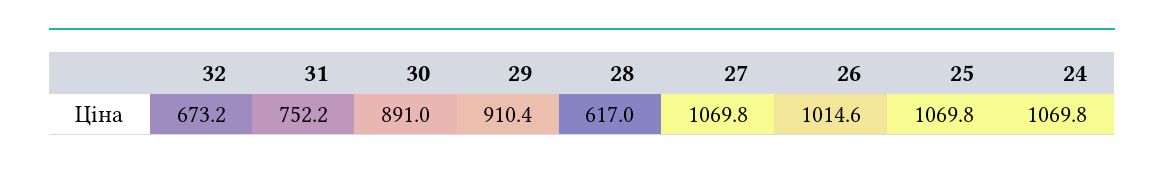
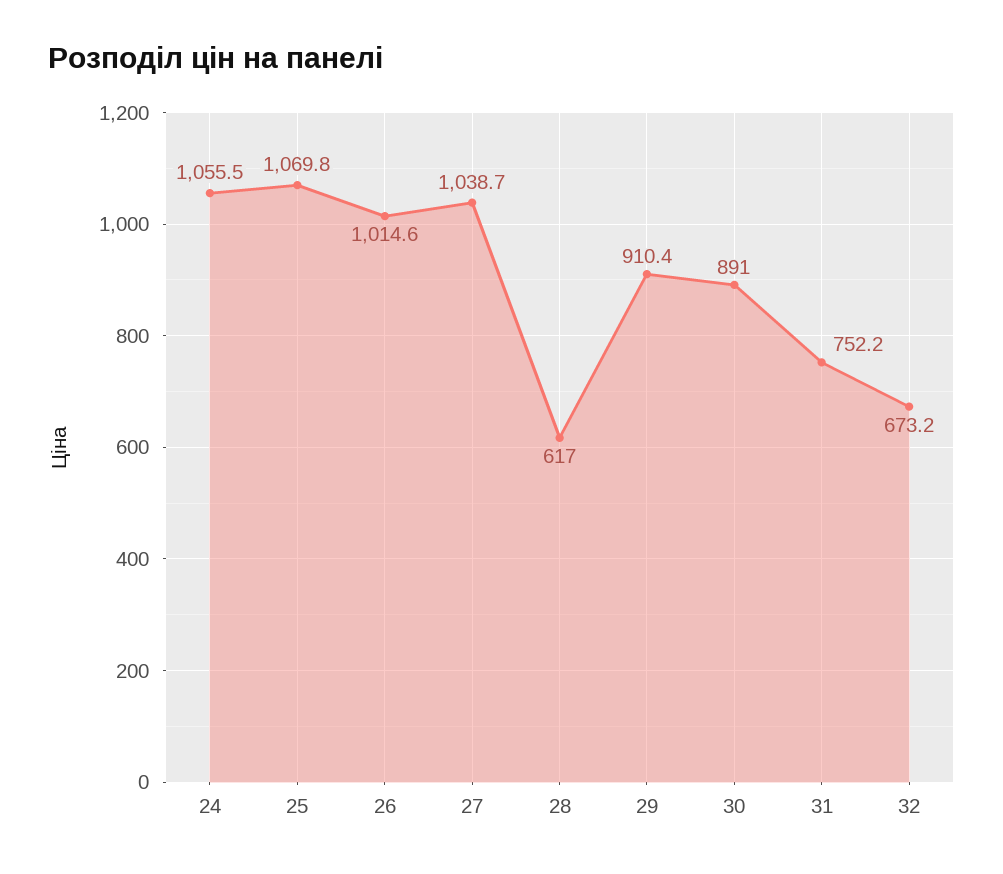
  {
    "32": 673.2,
    "31": 752.2,
    "30": 891,
    "29": 910.4,
    "28": 617,
-   "27": 1069.8,
+   "27": 1038.7,
    "26": 1014.6,
    "25": 1069.8,
-   "24": 1069.8
+   "24": 1055.5
  }

